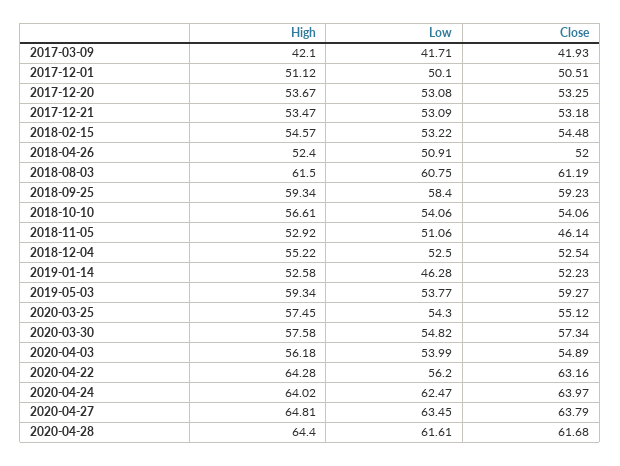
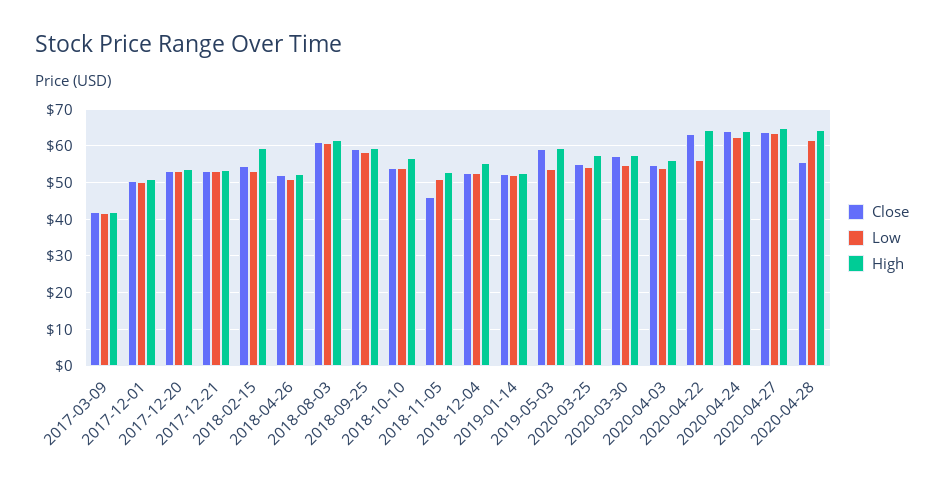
  {
    "High": {
      "2017-03-09": 42.1,
      "2017-12-01": 51.12,
      "2017-12-20": 53.67,
      "2017-12-21": 53.47,
-     "2018-02-15": 54.57,
+     "2018-02-15": 60,
      "2018-04-26": 52.4,
      "2018-08-03": 61.5,
      "2018-09-25": 59.34,
      "2018-10-10": 56.61,
      "2018-11-05": 52.92,
      "2018-12-04": 55.22,
      "2019-01-14": 52.58,
      "2019-05-03": 59.34,
      "2020-03-25": 57.45,
      "2020-03-30": 57.58,
      "2020-04-03": 56.18,
      "2020-04-22": 64.28,
      "2020-04-24": 64.02,
      "2020-04-27": 64.81,
      "2020-04-28": 64.4
    },
    "Low": {
      "2017-03-09": 41.71,
      "2017-12-01": 50.1,
      "2017-12-20": 53.08,
      "2017-12-21": 53.09,
      "2018-02-15": 53.22,
      "2018-04-26": 50.91,
      "2018-08-03": 60.75,
      "2018-09-25": 58.4,
      "2018-10-10": 54.06,
      "2018-11-05": 51.06,
      "2018-12-04": 52.5,
-     "2019-01-14": 46.28,
+     "2019-01-14": 52,
      "2019-05-03": 53.77,
      "2020-03-25": 54.3,
      "2020-03-30": 54.82,
      "2020-04-03": 53.99,
      "2020-04-22": 56.2,
      "2020-04-24": 62.47,
      "2020-04-27": 63.45,
      "2020-04-28": 61.61
    },
    "Close": {
      "2017-03-09": 41.93,
      "2017-12-01": 50.51,
      "2017-12-20": 53.25,
      "2017-12-21": 53.18,
      "2018-02-15": 54.48,
      "2018-04-26": 52,
      "2018-08-03": 61.19,
      "2018-09-25": 59.23,
      "2018-10-10": 54.06,
      "2018-11-05": 46.14,
      "2018-12-04": 52.54,
      "2019-01-14": 52.23,
      "2019-05-03": 59.27,
      "2020-03-25": 55.12,
      "2020-03-30": 57.34,
      "2020-04-03": 54.89,
      "2020-04-22": 63.16,
      "2020-04-24": 63.97,
      "2020-04-27": 63.79,
-     "2020-04-28": 61.68
+     "2020-04-28": 56
    }
  }

